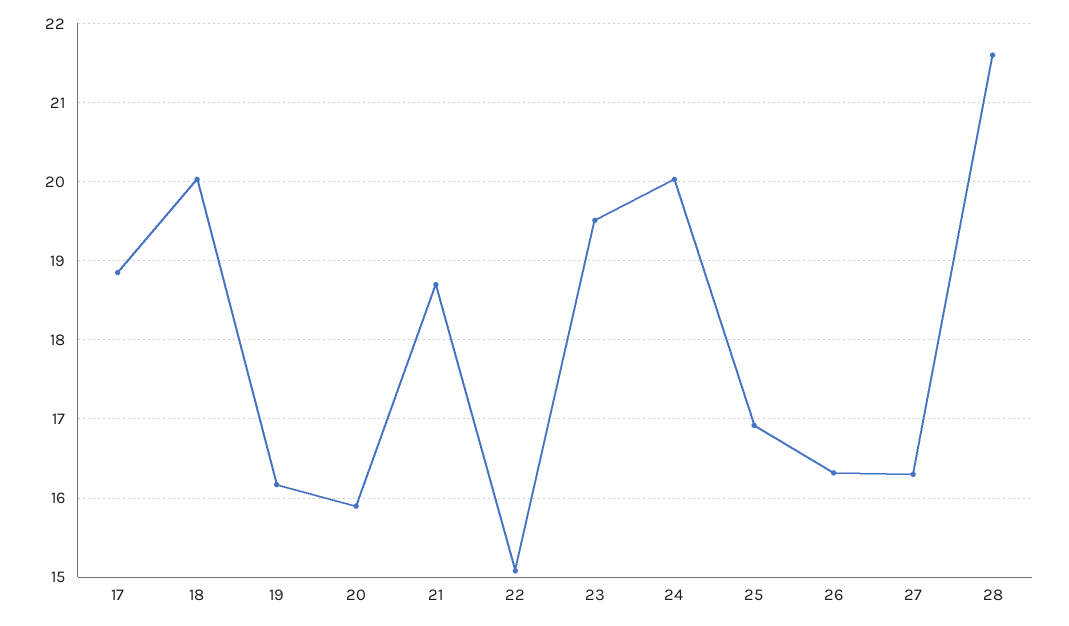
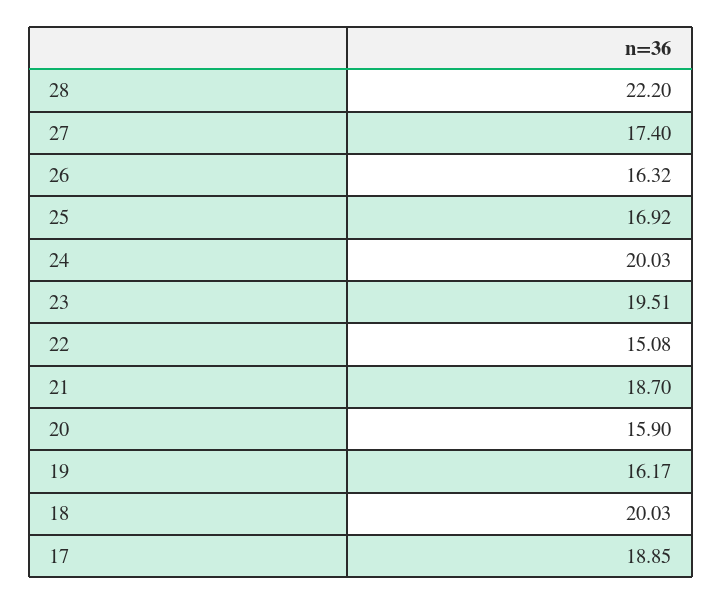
  {
    "17": 18.85,
    "18": 20.03,
    "19": 16.17,
    "20": 15.9,
    "21": 18.7,
    "22": 15.08,
    "23": 19.51,
    "24": 20.03,
    "25": 16.92,
    "26": 16.32,
-   "27": 16.3,
+   "27": 17.4,
-   "28": 21.6
+   "28": 22.2
  }

